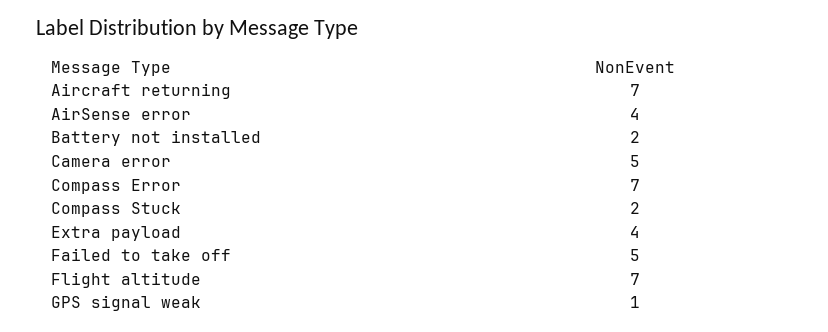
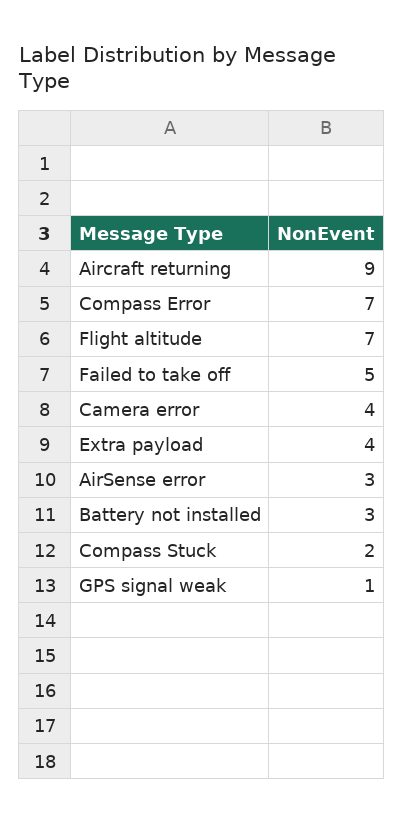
  {
-   "Aircraft returning": 7,
+   "Aircraft returning": 9,
-   "AirSense error": 4,
+   "AirSense error": 3,
-   "Battery not installed": 2,
+   "Battery not installed": 3,
-   "Camera error": 5,
+   "Camera error": 4,
    "Compass Error": 7,
    "Compass Stuck": 2,
    "Extra payload": 4,
    "Failed to take off": 5,
    "Flight altitude": 7,
    "GPS signal weak": 1
  }

